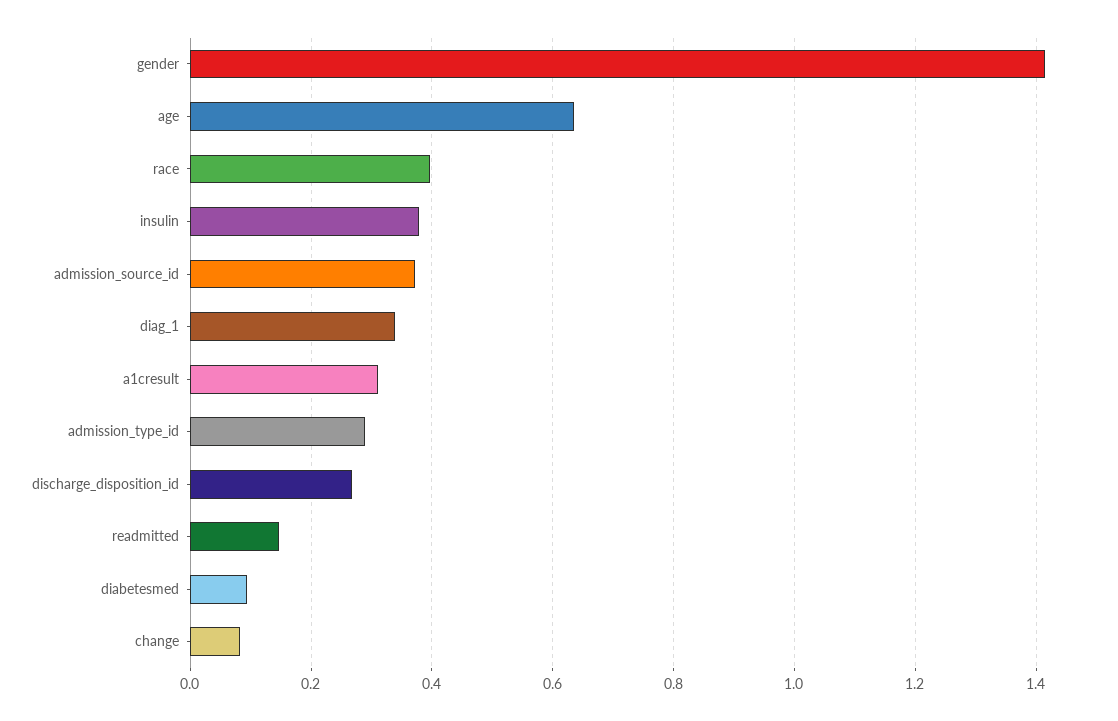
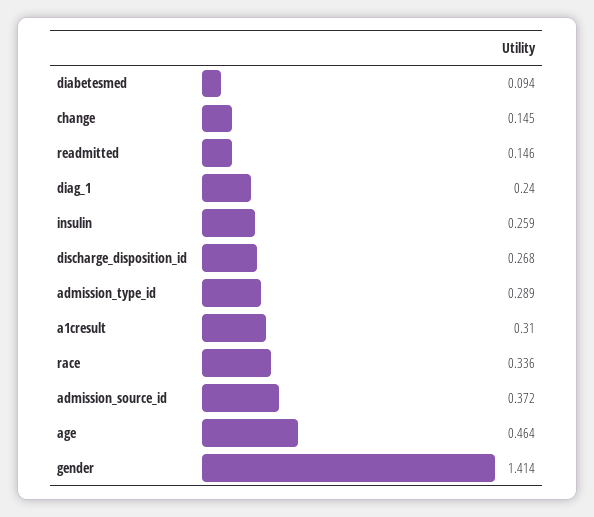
  {
    "gender": 1.414,
-   "age": 0.64,
+   "age": 0.464,
-   "race": 0.4,
+   "race": 0.336,
-   "insulin": 0.38,
+   "insulin": 0.259,
    "admission_source_id": 0.372,
-   "diag_1": 0.34,
+   "diag_1": 0.24,
    "a1cresult": 0.31,
    "admission_type_id": 0.289,
    "discharge_disposition_id": 0.268,
    "readmitted": 0.146,
    "diabetesmed": 0.094,
-   "change": 0.08
+   "change": 0.145
  }

